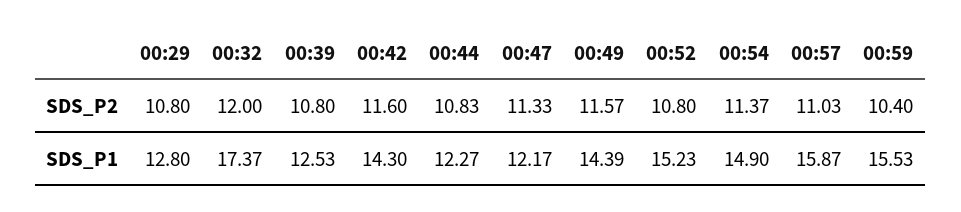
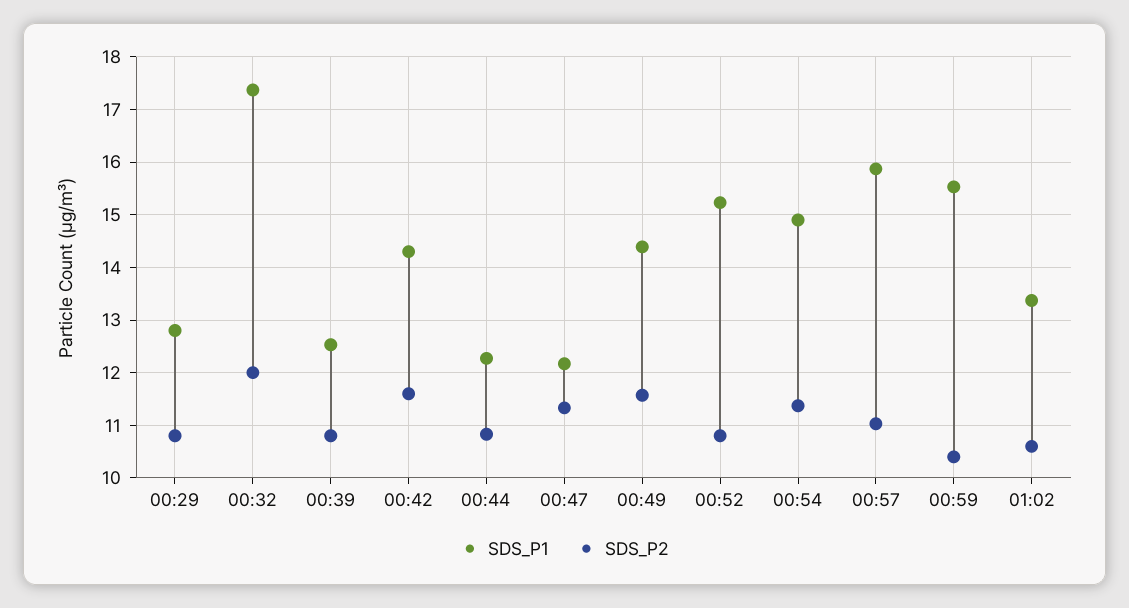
  {
    "SDS_P2": {
      "00:29": 10.8,
      "00:32": 12,
      "00:39": 10.8,
      "00:42": 11.6,
      "00:44": 10.83,
      "00:47": 11.33,
      "00:49": 11.57,
      "00:52": 10.8,
      "00:54": 11.37,
      "00:57": 11.03,
-     "00:59": 10.4
+     "00:59": 10.4,
+     "01:02": 10.6
    },
    "SDS_P1": {
      "00:29": 12.8,
      "00:32": 17.37,
      "00:39": 12.53,
      "00:42": 14.3,
      "00:44": 12.27,
      "00:47": 12.17,
      "00:49": 14.39,
      "00:52": 15.23,
      "00:54": 14.9,
      "00:57": 15.87,
-     "00:59": 15.53
+     "00:59": 15.53,
+     "01:02": 13.4
    }
  }

